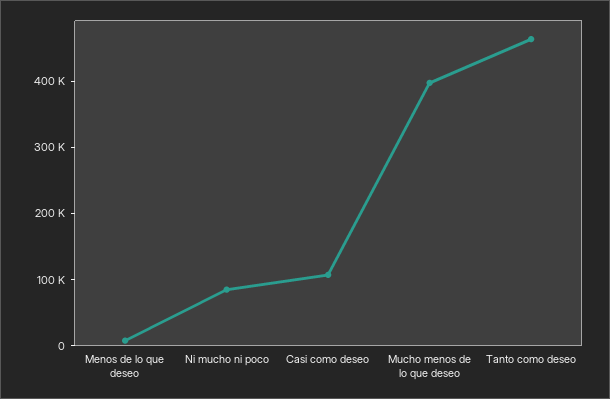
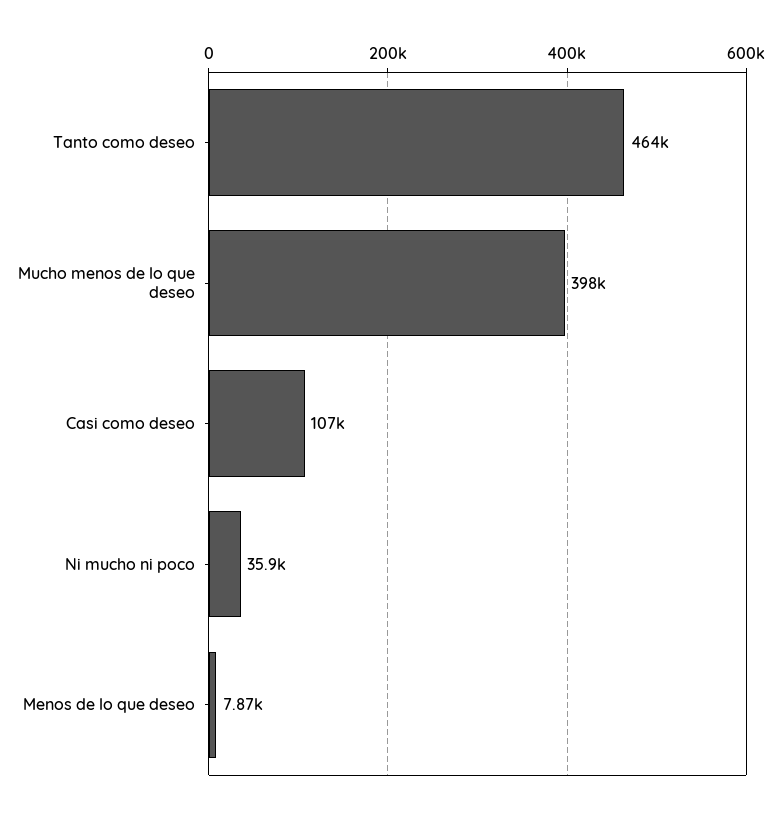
  {
    "Menos de lo que deseo": 7870,
-   "Ni mucho ni poco": 80000,
+   "Ni mucho ni poco": 35900,
    "Casi como deseo": 107000,
    "Mucho menos de lo que deseo": 398000,
    "Tanto como deseo": 464000
  }

